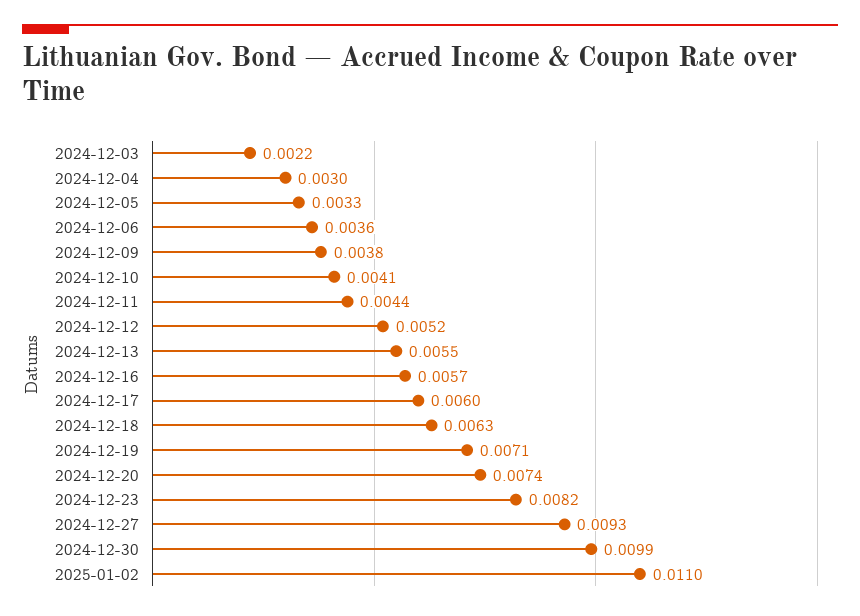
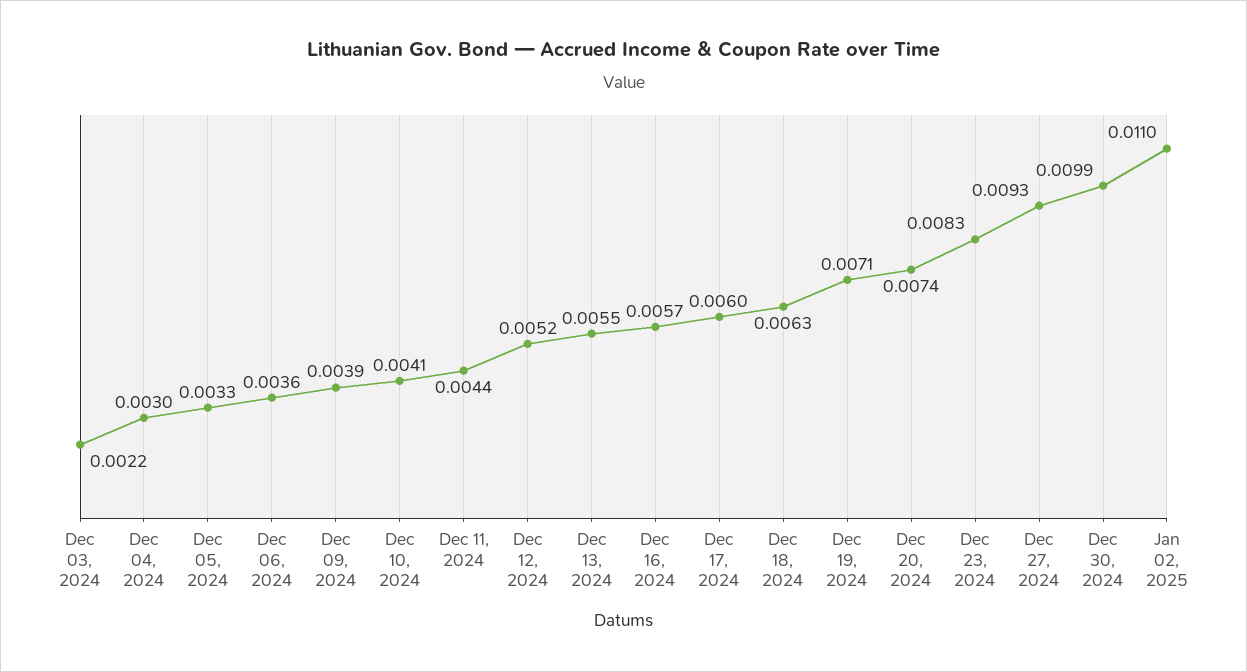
  {
    "2024-12-03": 0.0022,
    "2024-12-04": 0.003,
    "2024-12-05": 0.0033,
    "2024-12-06": 0.0036,
-   "2024-12-09": 0.0038,
+   "2024-12-09": 0.0039,
    "2024-12-10": 0.0041,
    "2024-12-11": 0.0044,
    "2024-12-12": 0.0052,
    "2024-12-13": 0.0055,
    "2024-12-16": 0.0057,
    "2024-12-17": 0.006,
    "2024-12-18": 0.0063,
    "2024-12-19": 0.0071,
    "2024-12-20": 0.0074,
-   "2024-12-23": 0.0082,
+   "2024-12-23": 0.0083,
    "2024-12-27": 0.0093,
    "2024-12-30": 0.0099,
    "2025-01-02": 0.011
  }

